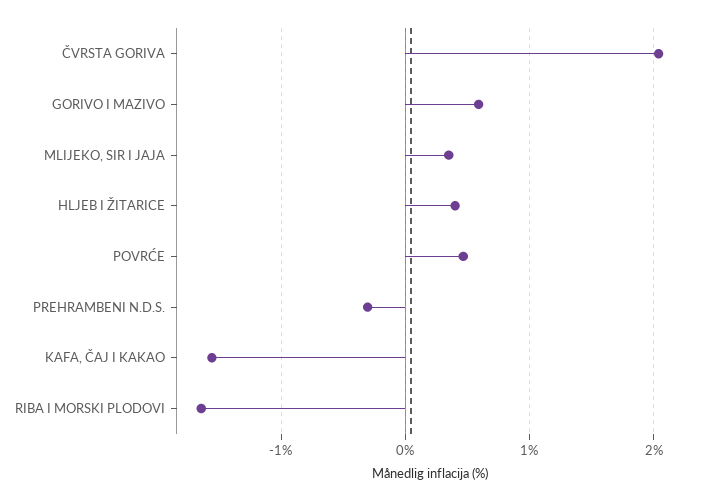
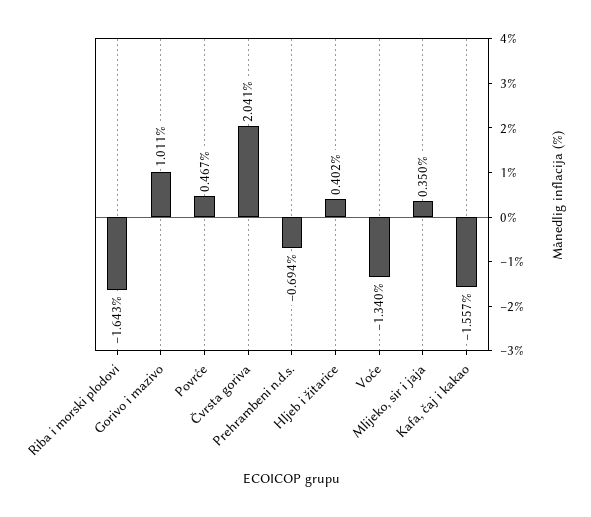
  {
    "ČVRSTA GORIVA": 2.041,
-   "GORIVO I MAZIVO": 0.6,
+   "GORIVO I MAZIVO": 1.011,
    "MLIJEKO, SIR I JAJA": 0.35,
    "HLJEB I ŽITARICE": 0.402,
    "POVRĆE": 0.467,
-   "PREHRAMBENI N.D.S.": -0.3,
+   "PREHRAMBENI N.D.S.": -0.694,
    "KAFA, ČAJ I KAKAO": -1.557,
-   "RIBA I MORSKI PLODOVI": -1.643
+   "RIBA I MORSKI PLODOVI": -1.643,
+   "Voće": -1.34
  }

